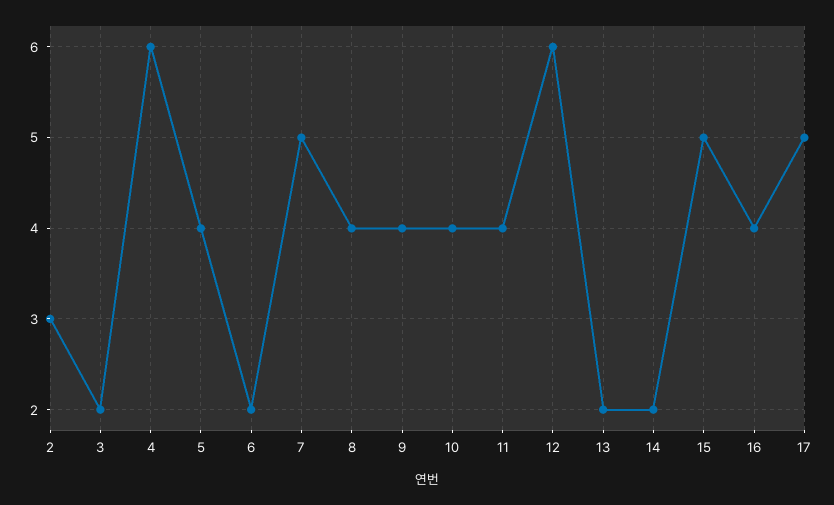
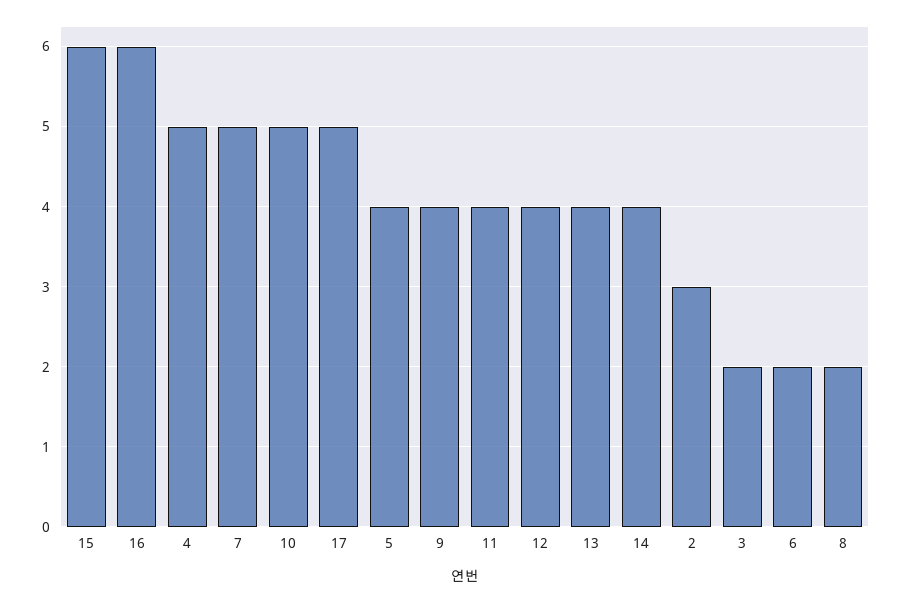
  {
    "2": 3,
    "3": 2,
-   "4": 6,
+   "4": 5,
    "5": 4,
    "6": 2,
    "7": 5,
-   "8": 4,
+   "8": 2,
    "9": 4,
-   "10": 4,
+   "10": 5,
    "11": 4,
-   "12": 6,
+   "12": 4,
-   "13": 2,
+   "13": 4,
-   "14": 2,
+   "14": 4,
-   "15": 5,
+   "15": 6,
-   "16": 4,
+   "16": 6,
    "17": 5
  }

